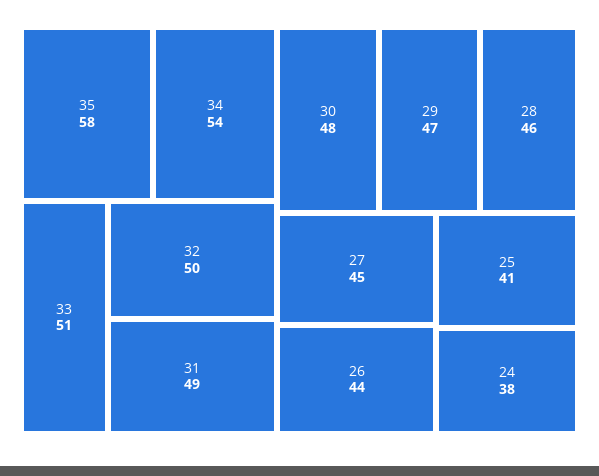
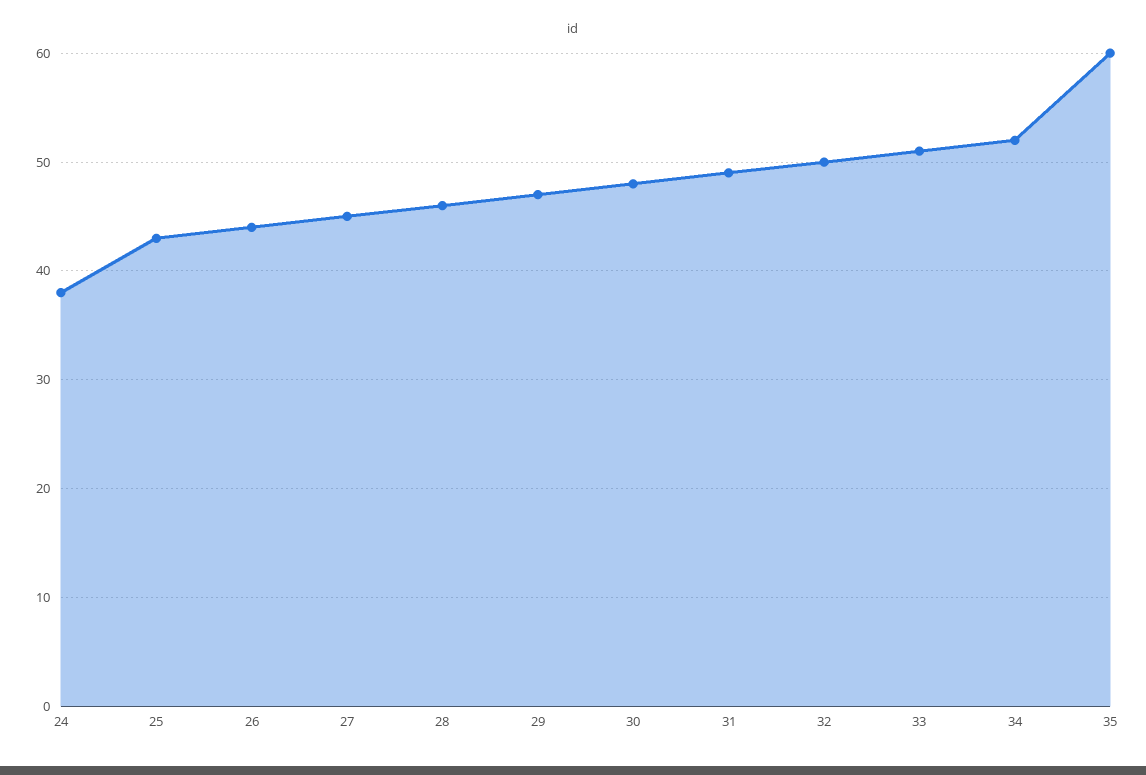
  {
-   "35": 58,
+   "35": 60,
-   "34": 54,
+   "34": 52,
    "33": 51,
    "32": 50,
    "31": 49,
    "30": 48,
    "29": 47,
    "28": 46,
    "27": 45,
    "26": 44,
-   "25": 41,
+   "25": 43,
    "24": 38
  }

